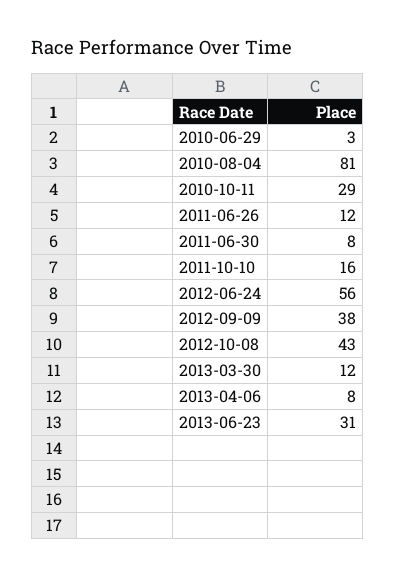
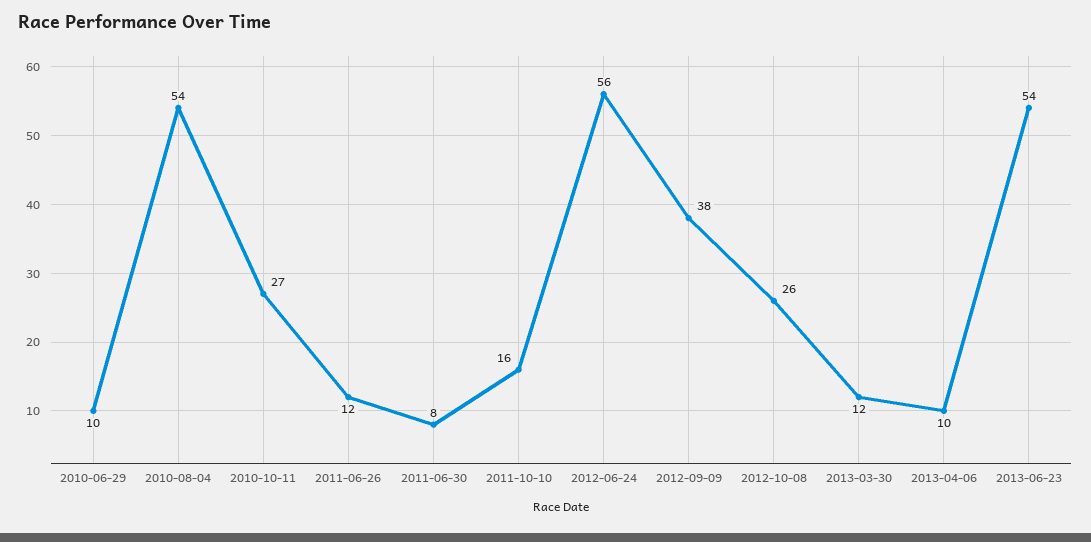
  {
-   "2010-06-29": 3,
+   "2010-06-29": 10,
-   "2010-08-04": 81,
+   "2010-08-04": 54,
-   "2010-10-11": 29,
+   "2010-10-11": 27,
    "2011-06-26": 12,
    "2011-06-30": 8,
    "2011-10-10": 16,
    "2012-06-24": 56,
    "2012-09-09": 38,
-   "2012-10-08": 43,
+   "2012-10-08": 26,
    "2013-03-30": 12,
-   "2013-04-06": 8,
+   "2013-04-06": 10,
-   "2013-06-23": 31
+   "2013-06-23": 54
  }

